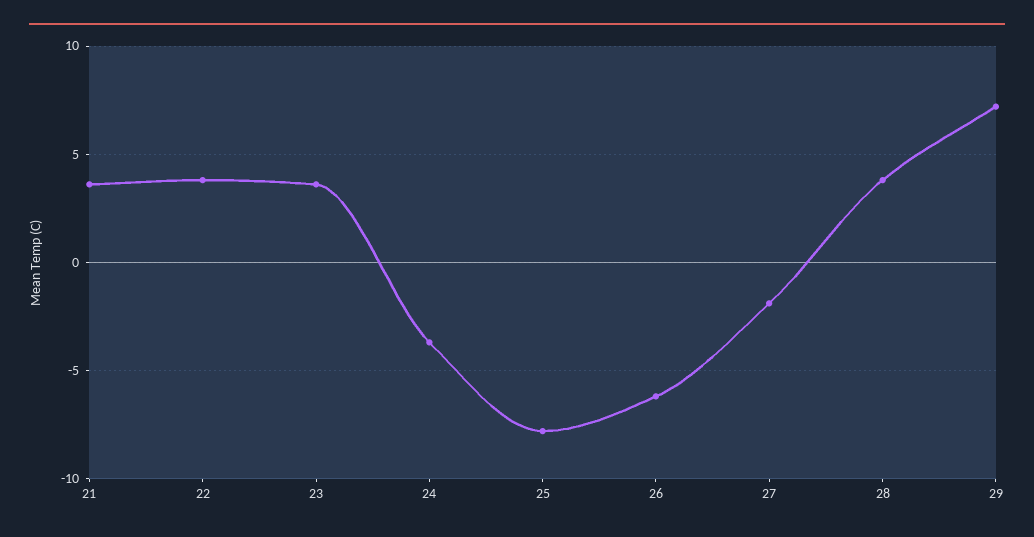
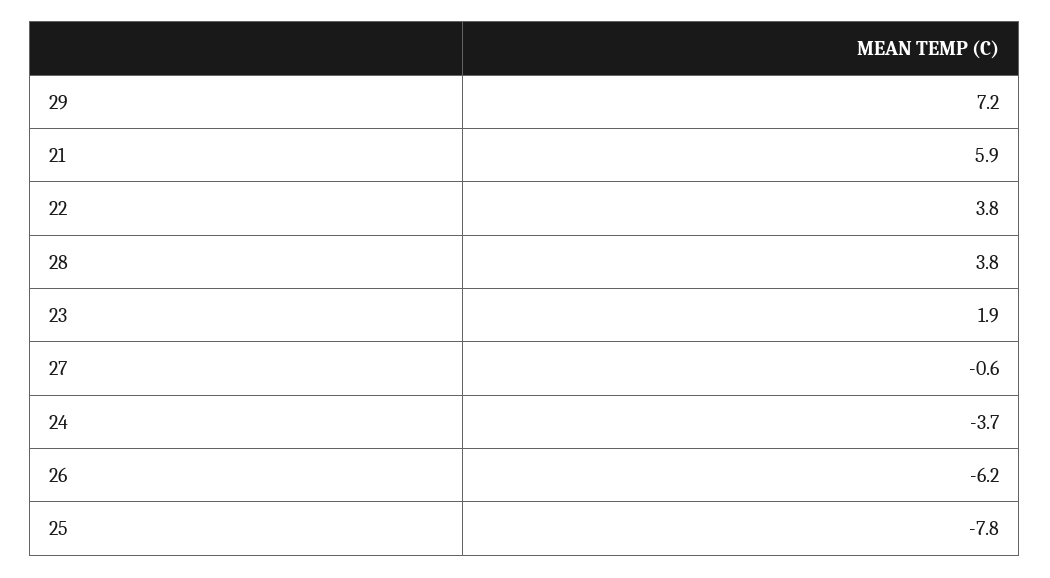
  {
-   "21": 3.5,
+   "21": 5.9,
    "22": 3.8,
-   "23": 3.5,
+   "23": 1.9,
    "24": -3.7,
    "25": -7.8,
    "26": -6.2,
-   "27": -2,
+   "27": -0.6,
    "28": 3.8,
    "29": 7.2
  }

